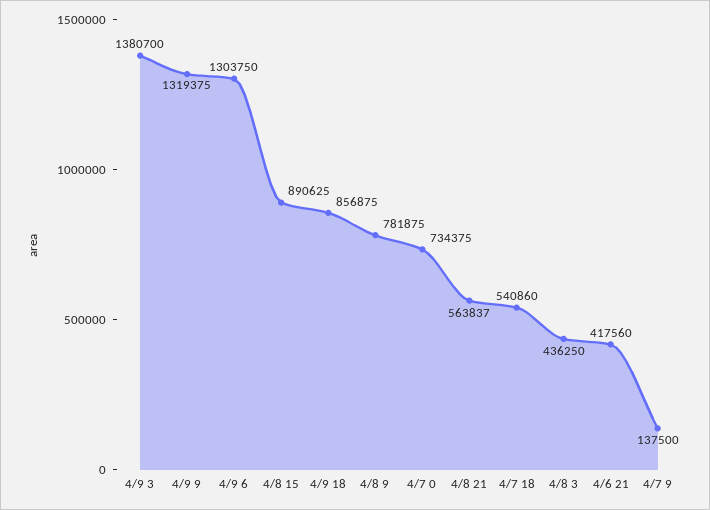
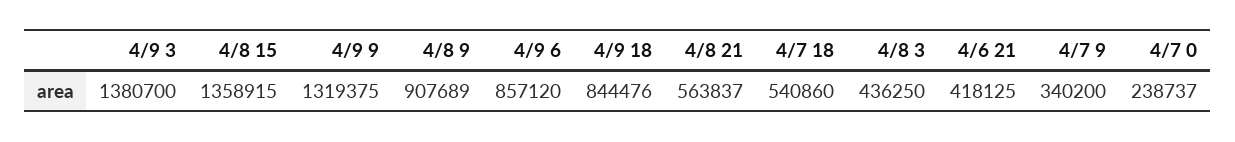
  {
    "4/9 3": 1380700,
    "4/9 9": 1319375,
-   "4/9 6": 1303750,
+   "4/9 6": 857120,
-   "4/8 15": 890625,
+   "4/8 15": 1358915,
-   "4/9 18": 856875,
+   "4/9 18": 844476,
-   "4/8 9": 781875,
+   "4/8 9": 907689,
-   "4/7 0": 734375,
+   "4/7 0": 238737,
    "4/8 21": 563837,
    "4/7 18": 540860,
    "4/8 3": 436250,
-   "4/6 21": 417560,
+   "4/6 21": 418125,
-   "4/7 9": 137500
+   "4/7 9": 340200
  }

